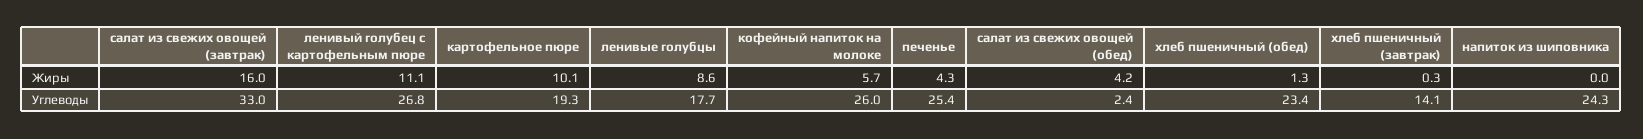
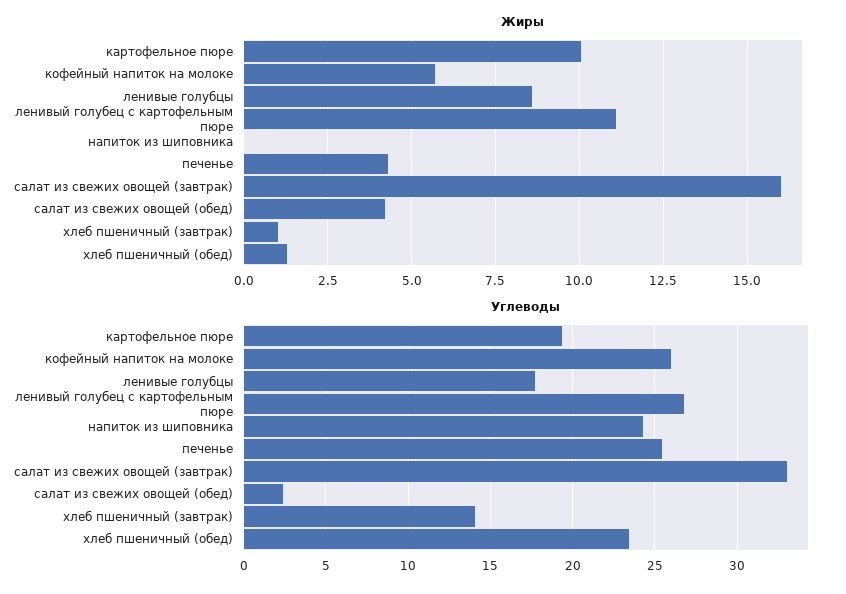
  {
    "Жиры": {
      "салат из свежих овощей (завтрак)": 16,
      "ленивый голубец с картофельным пюре": 11.1,
      "картофельное пюре": 10.1,
      "ленивые голубцы": 8.6,
      "кофейный напиток на молоке": 5.7,
      "печенье": 4.3,
      "салат из свежих овощей (обед)": 4.2,
      "хлеб пшеничный (обед)": 1.3,
-     "хлеб пшеничный (завтрак)": 0.3,
+     "хлеб пшеничный (завтрак)": 1,
      "напиток из шиповника": 0
    },
    "Углеводы": {
      "салат из свежих овощей (завтрак)": 33,
      "ленивый голубец с картофельным пюре": 26.8,
      "картофельное пюре": 19.3,
      "ленивые голубцы": 17.7,
      "кофейный напиток на молоке": 26,
      "печенье": 25.4,
      "салат из свежих овощей (обед)": 2.4,
      "хлеб пшеничный (обед)": 23.4,
      "хлеб пшеничный (завтрак)": 14.1,
      "напиток из шиповника": 24.3
    }
  }

